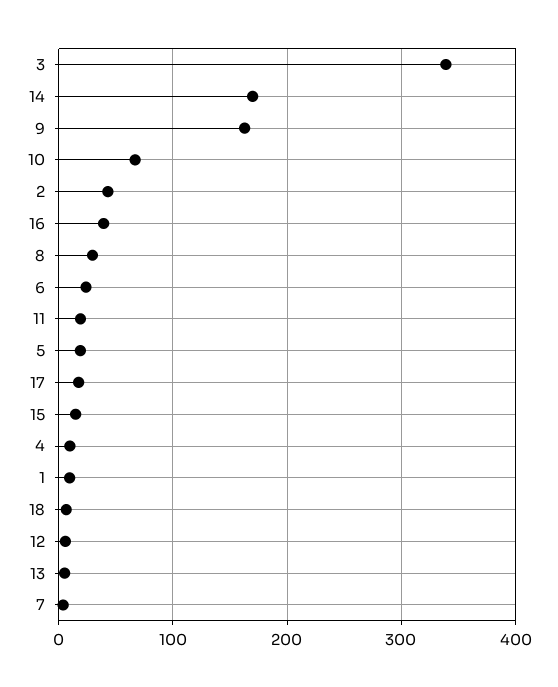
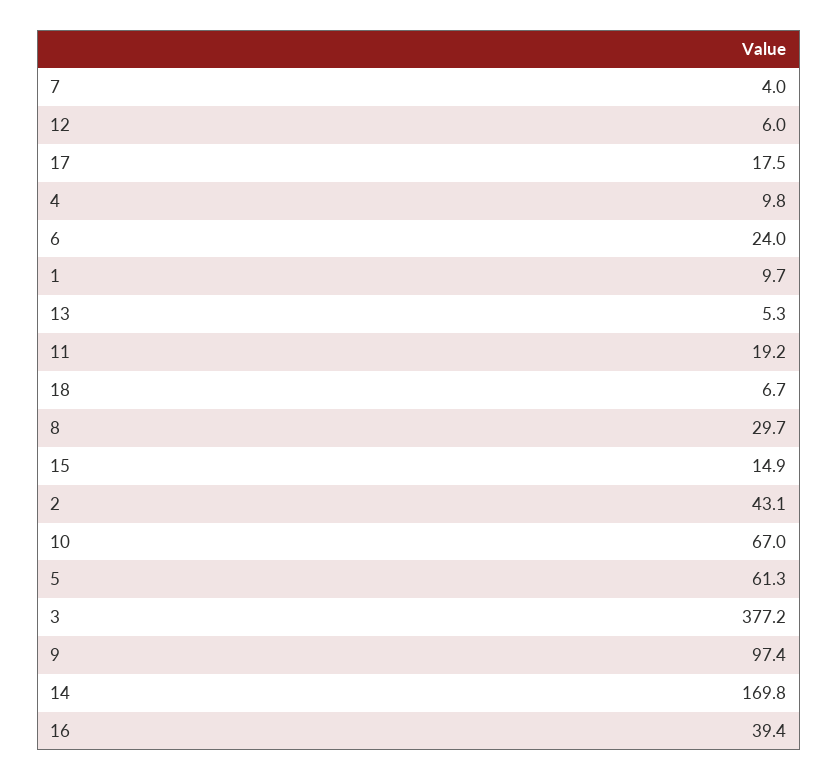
  {
-   "3": 340,
+   "3": 377.2,
    "14": 169.8,
-   "9": 160,
+   "9": 97.4,
    "10": 67,
    "2": 43.1,
    "16": 39.4,
    "8": 29.7,
    "6": 24,
    "11": 19.2,
-   "5": 20,
+   "5": 61.3,
    "17": 17.5,
    "15": 14.9,
    "4": 9.8,
    "1": 9.7,
    "18": 6.7,
    "12": 6,
    "13": 5.3,
    "7": 4
  }

